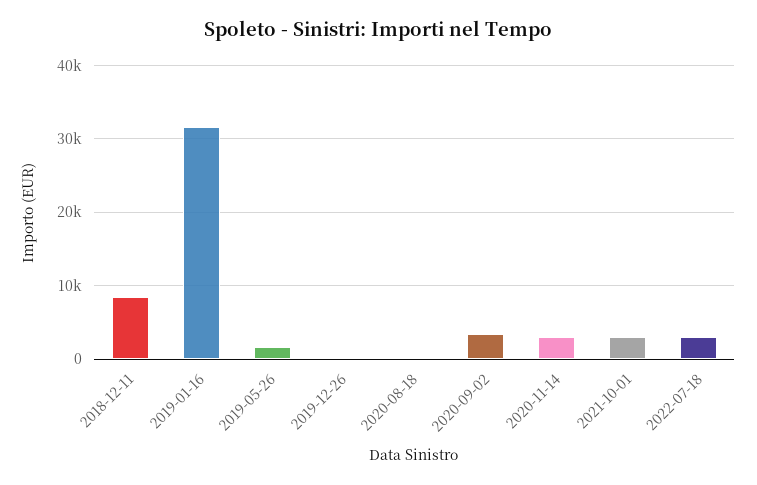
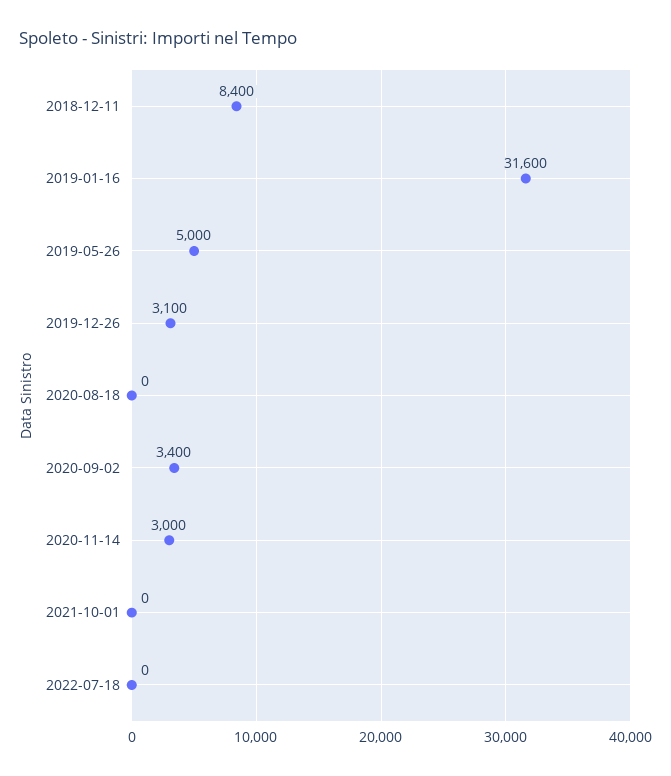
  {
    "2018-12-11": 8400,
    "2019-01-16": 31600,
-   "2019-05-26": 2000,
+   "2019-05-26": 5000,
-   "2019-12-26": 0,
+   "2019-12-26": 3100,
    "2020-08-18": 0,
    "2020-09-02": 3400,
    "2020-11-14": 3000,
-   "2021-10-01": 3000,
+   "2021-10-01": 0,
-   "2022-07-18": 3000
+   "2022-07-18": 0
  }

